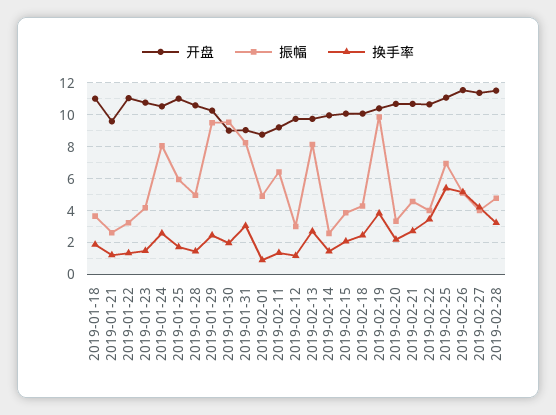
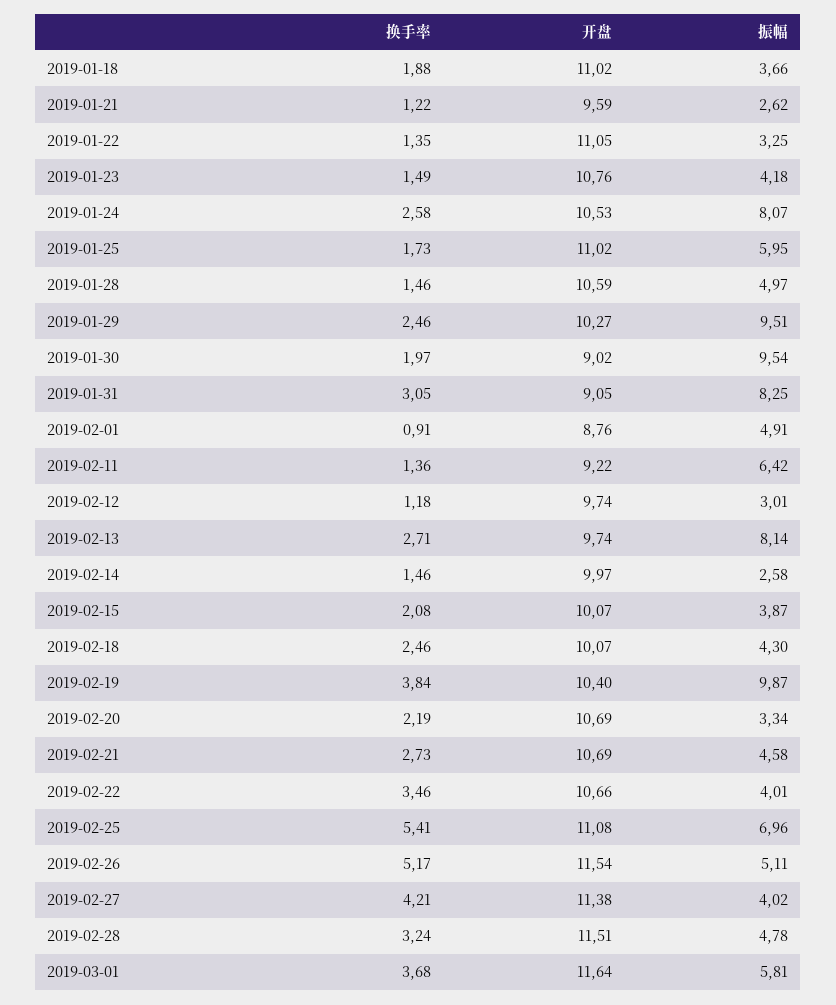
  {
    "开盘": {
      "2019-01-18": 11.02,
      "2019-01-21": 9.59,
      "2019-01-22": 11.05,
      "2019-01-23": 10.76,
      "2019-01-24": 10.53,
      "2019-01-25": 11.02,
      "2019-01-28": 10.59,
      "2019-01-29": 10.27,
      "2019-01-30": 9.02,
      "2019-01-31": 9.05,
      "2019-02-01": 8.76,
      "2019-02-11": 9.22,
      "2019-02-12": 9.74,
      "2019-02-13": 9.74,
      "2019-02-14": 9.97,
      "2019-02-15": 10.07,
      "2019-02-18": 10.07,
      "2019-02-19": 10.4,
      "2019-02-20": 10.69,
      "2019-02-21": 10.69,
      "2019-02-22": 10.66,
      "2019-02-25": 11.08,
      "2019-02-26": 11.54,
      "2019-02-27": 11.38,
-     "2019-02-28": 11.51
+     "2019-02-28": 11.51,
+     "2019-03-01": 11.64
    },
    "振幅": {
      "2019-01-18": 3.66,
      "2019-01-21": 2.62,
      "2019-01-22": 3.25,
      "2019-01-23": 4.18,
      "2019-01-24": 8.07,
      "2019-01-25": 5.95,
      "2019-01-28": 4.97,
      "2019-01-29": 9.51,
      "2019-01-30": 9.54,
      "2019-01-31": 8.25,
      "2019-02-01": 4.91,
      "2019-02-11": 6.42,
      "2019-02-12": 3.01,
      "2019-02-13": 8.14,
      "2019-02-14": 2.58,
      "2019-02-15": 3.87,
      "2019-02-18": 4.3,
      "2019-02-19": 9.87,
      "2019-02-20": 3.34,
      "2019-02-21": 4.58,
      "2019-02-22": 4.01,
      "2019-02-25": 6.96,
      "2019-02-26": 5.11,
      "2019-02-27": 4.02,
-     "2019-02-28": 4.78
+     "2019-02-28": 4.78,
+     "2019-03-01": 5.81
    },
    "换手率": {
      "2019-01-18": 1.88,
      "2019-01-21": 1.22,
      "2019-01-22": 1.35,
      "2019-01-23": 1.49,
      "2019-01-24": 2.58,
      "2019-01-25": 1.73,
      "2019-01-28": 1.46,
      "2019-01-29": 2.46,
      "2019-01-30": 1.97,
      "2019-01-31": 3.05,
      "2019-02-01": 0.91,
      "2019-02-11": 1.36,
      "2019-02-12": 1.18,
      "2019-02-13": 2.71,
      "2019-02-14": 1.46,
      "2019-02-15": 2.08,
      "2019-02-18": 2.46,
      "2019-02-19": 3.84,
      "2019-02-20": 2.19,
      "2019-02-21": 2.73,
      "2019-02-22": 3.46,
      "2019-02-25": 5.41,
      "2019-02-26": 5.17,
      "2019-02-27": 4.21,
-     "2019-02-28": 3.24
+     "2019-02-28": 3.24,
+     "2019-03-01": 3.68
    }
  }

